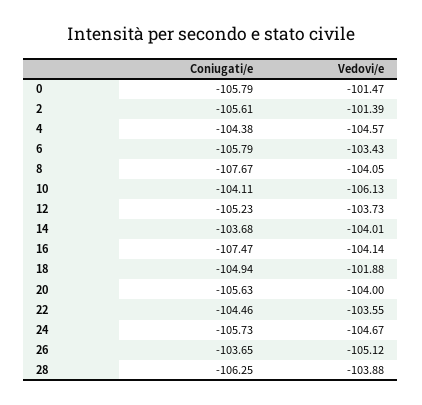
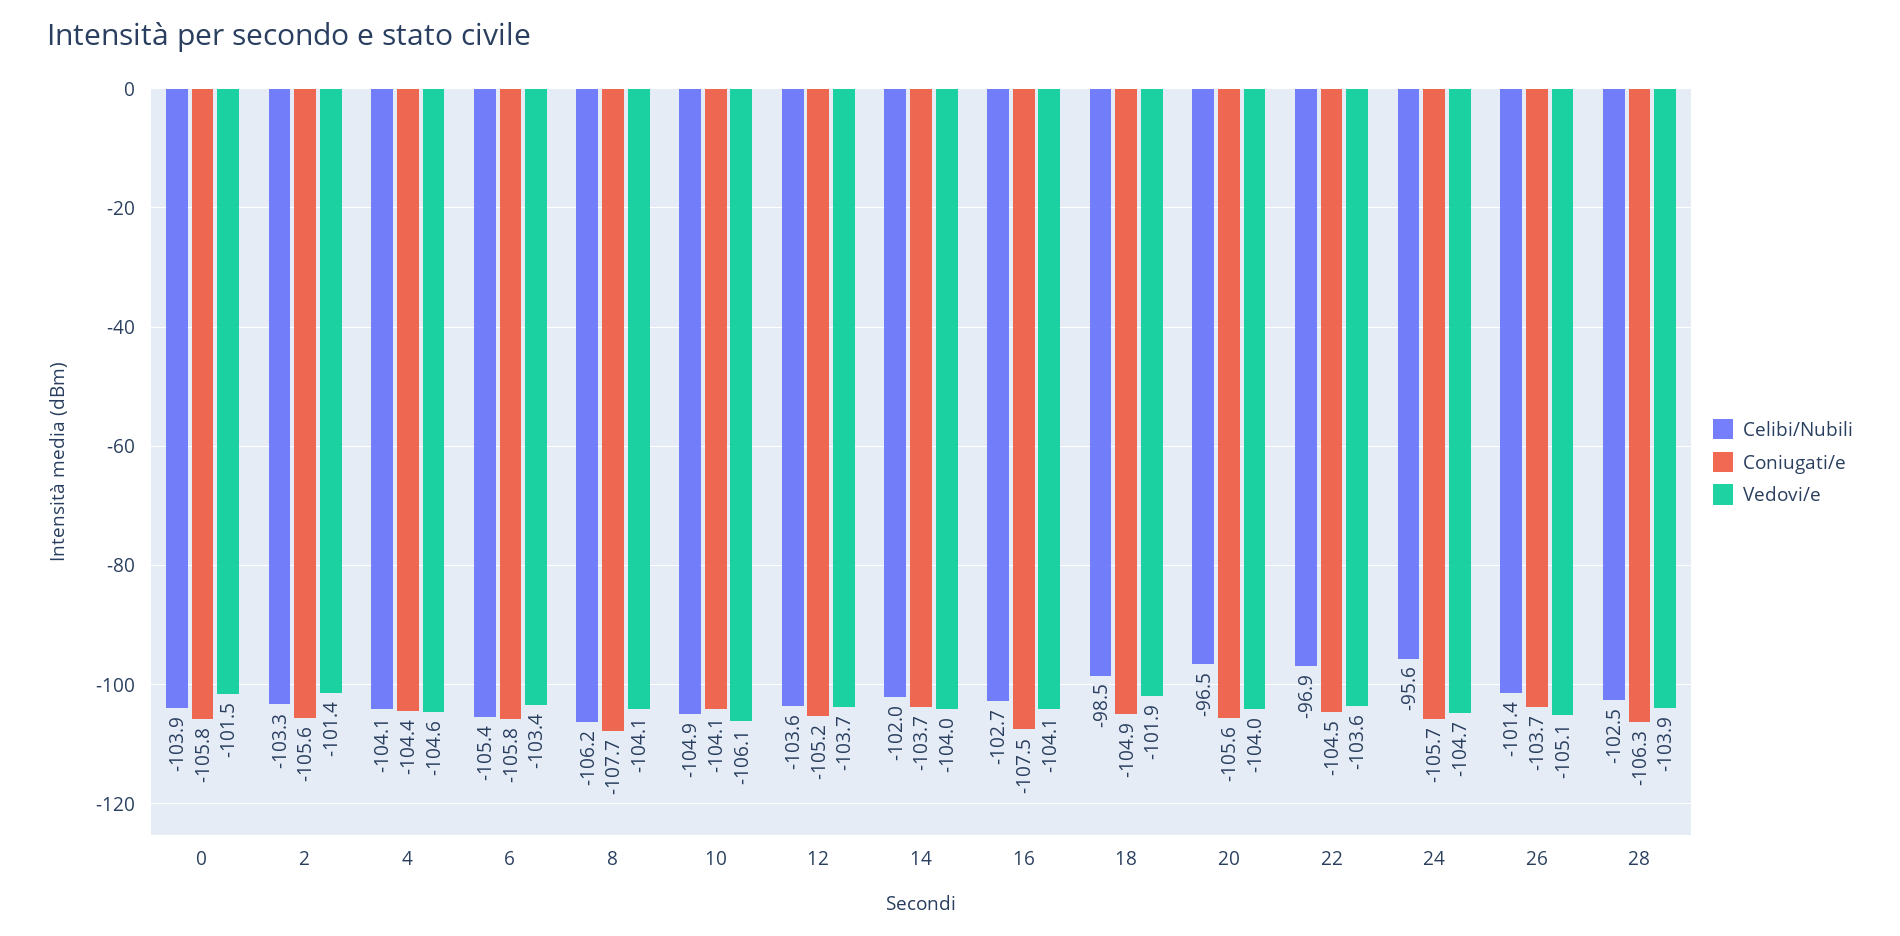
  {
    "Coniugati/e": {
      "0": -105.79,
      "2": -105.61,
      "4": -104.38,
      "6": -105.79,
      "8": -107.67,
      "10": -104.11,
      "12": -105.23,
      "14": -103.68,
      "16": -107.47,
      "18": -104.94,
      "20": -105.63,
      "22": -104.46,
      "24": -105.73,
      "26": -103.65,
      "28": -106.25
    },
    "Vedovi/e": {
      "0": -101.47,
      "2": -101.39,
      "4": -104.57,
      "6": -103.43,
      "8": -104.05,
      "10": -106.13,
      "12": -103.73,
      "14": -104.01,
      "16": -104.14,
      "18": -101.88,
      "20": -104,
      "22": -103.55,
      "24": -104.67,
      "26": -105.12,
      "28": -103.88
-   }
+   },
+   "Celibi/Nubili": {
+     "0": -103.9,
+     "2": -103.3,
+     "4": -104.1,
+     "6": -105.4,
+     "8": -106.2,
+     "10": -104.9,
+     "12": -103.6,
+     "14": -102,
+     "16": -102.7,
+     "18": -98.5,
+     "20": -96.5,
+     "22": -96.9,
+     "24": -95.6,
+     "26": -101.4,
+     "28": -102.5
+   }
  }

